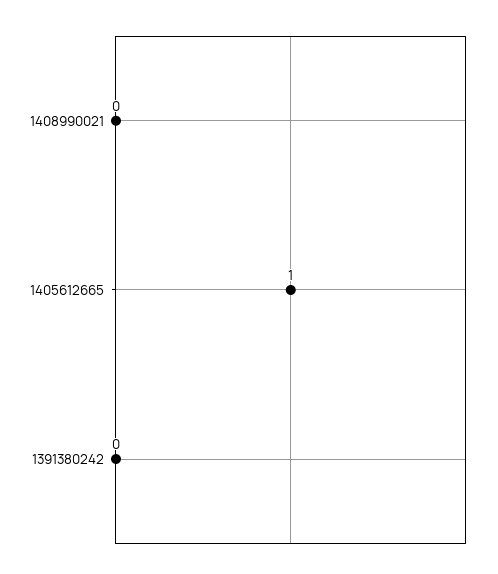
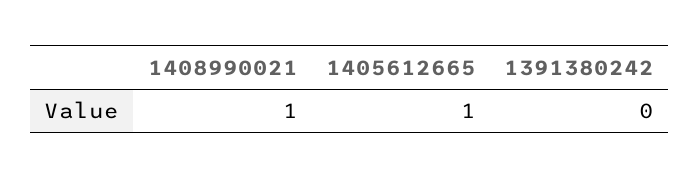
  {
-   "1408990021": 0,
+   "1408990021": 1,
    "1405612665": 1,
    "1391380242": 0
  }

